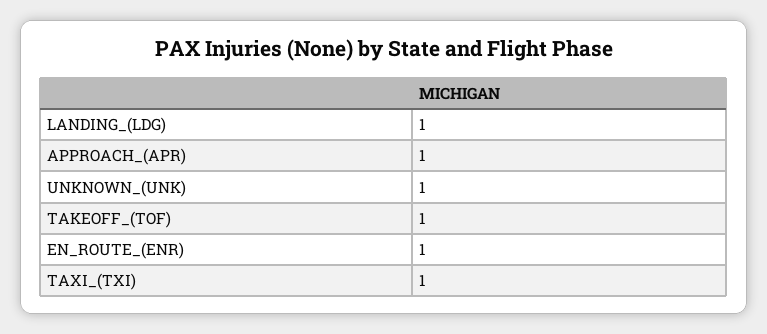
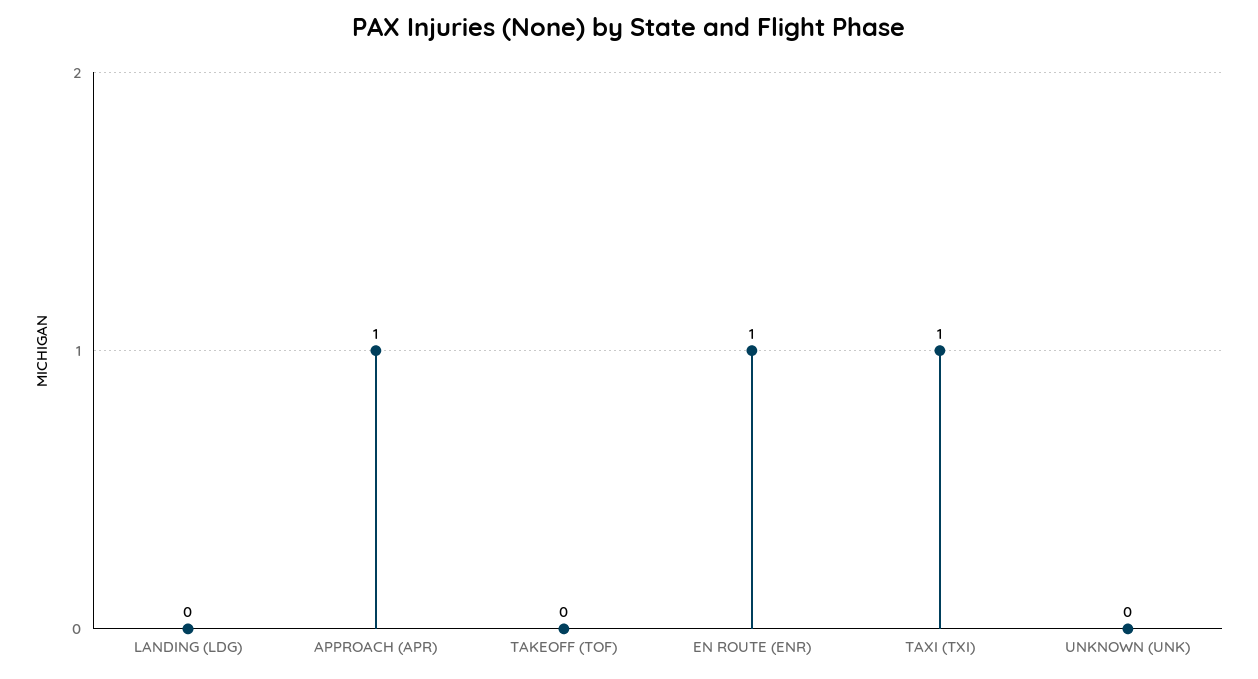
  {
-   "LANDING_(LDG)": 1,
+   "LANDING_(LDG)": 0,
    "APPROACH_(APR)": 1,
-   "UNKNOWN_(UNK)": 1,
+   "UNKNOWN_(UNK)": 0,
-   "TAKEOFF_(TOF)": 1,
+   "TAKEOFF_(TOF)": 0,
    "EN_ROUTE_(ENR)": 1,
    "TAXI_(TXI)": 1
  }

